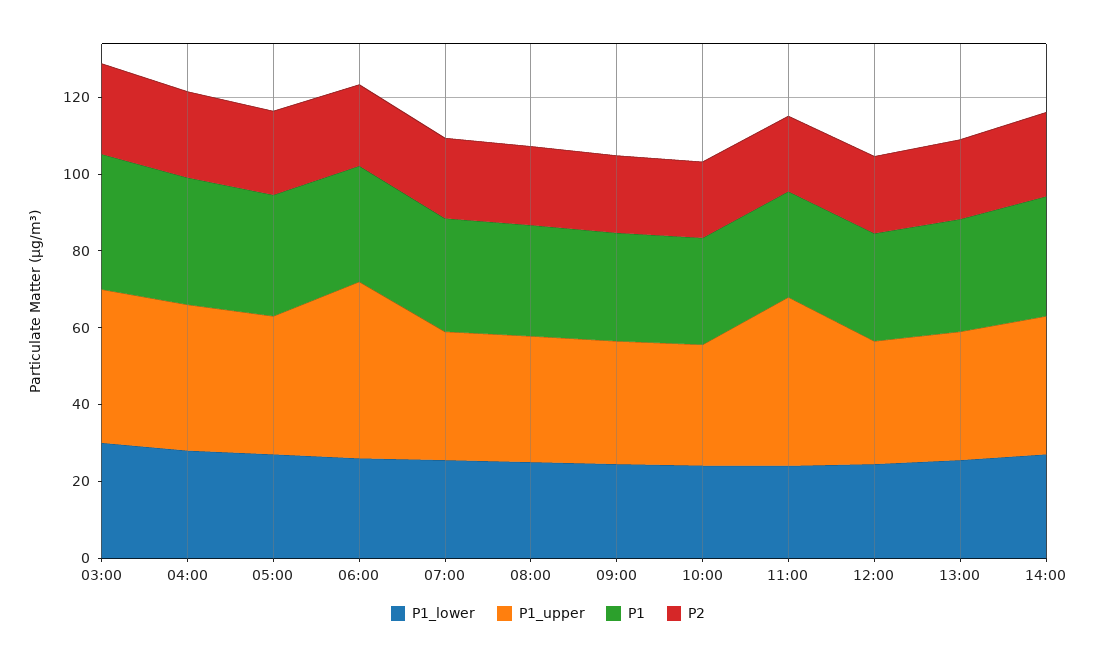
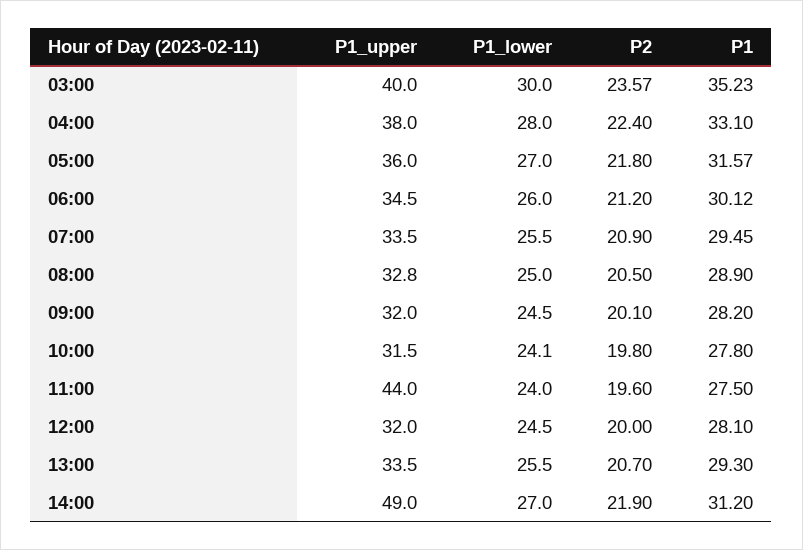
  {
    "P1_lower": {
      "03:00": 30,
      "04:00": 28,
      "05:00": 27,
      "06:00": 26,
      "07:00": 25.5,
      "08:00": 25,
      "09:00": 24.5,
      "10:00": 24.1,
      "11:00": 24,
      "12:00": 24.5,
      "13:00": 25.5,
      "14:00": 27
    },
    "P1_upper": {
      "03:00": 40,
      "04:00": 38,
      "05:00": 36,
-     "06:00": 45,
+     "06:00": 34.5,
      "07:00": 33.5,
      "08:00": 32.8,
      "09:00": 32,
      "10:00": 31.5,
      "11:00": 44,
      "12:00": 32,
      "13:00": 33.5,
-     "14:00": 35
+     "14:00": 49
    },
    "P1": {
      "03:00": 35.23,
      "04:00": 33.1,
      "05:00": 31.57,
      "06:00": 30.12,
      "07:00": 29.45,
      "08:00": 28.9,
      "09:00": 28.2,
      "10:00": 27.8,
      "11:00": 27.5,
      "12:00": 28.1,
      "13:00": 29.3,
      "14:00": 31.2
    },
    "P2": {
      "03:00": 23.57,
      "04:00": 22.4,
      "05:00": 21.8,
      "06:00": 21.2,
      "07:00": 20.9,
      "08:00": 20.5,
      "09:00": 20.1,
      "10:00": 19.8,
      "11:00": 19.6,
      "12:00": 20,
      "13:00": 20.7,
      "14:00": 21.9
    }
  }

